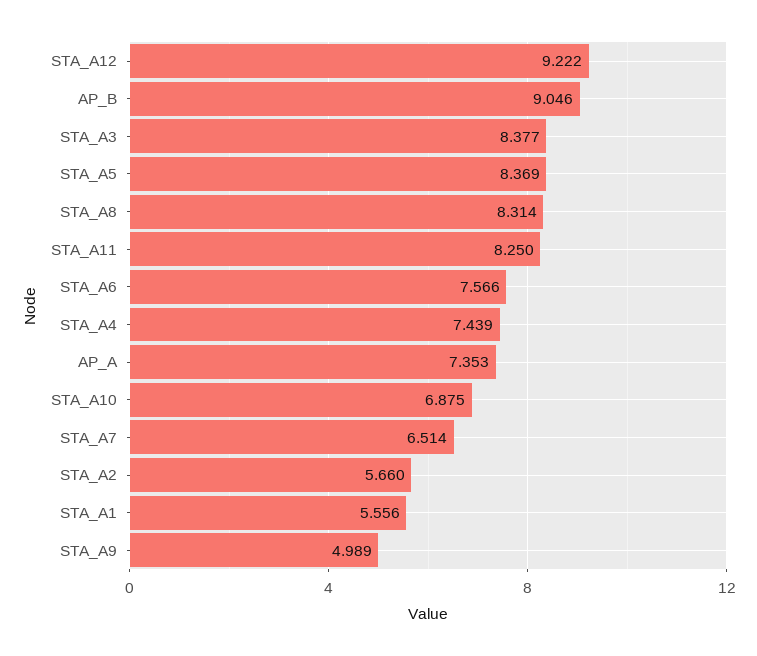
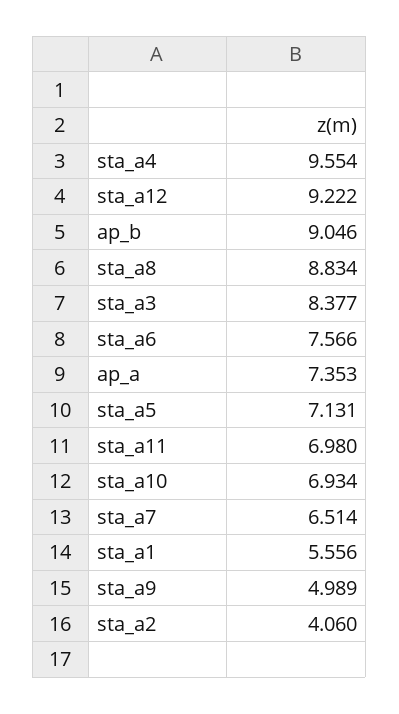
  {
    "STA_A12": 9.222,
    "AP_B": 9.046,
    "STA_A3": 8.377,
-   "STA_A5": 8.369,
+   "STA_A5": 7.131,
-   "STA_A8": 8.314,
+   "STA_A8": 8.834,
-   "STA_A11": 8.25,
+   "STA_A11": 6.98,
    "STA_A6": 7.566,
-   "STA_A4": 7.439,
+   "STA_A4": 9.554,
    "AP_A": 7.353,
-   "STA_A10": 6.875,
+   "STA_A10": 6.934,
    "STA_A7": 6.514,
-   "STA_A2": 5.66,
+   "STA_A2": 4.06,
    "STA_A1": 5.556,
    "STA_A9": 4.989
  }

